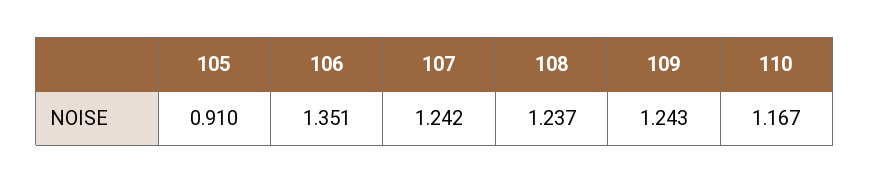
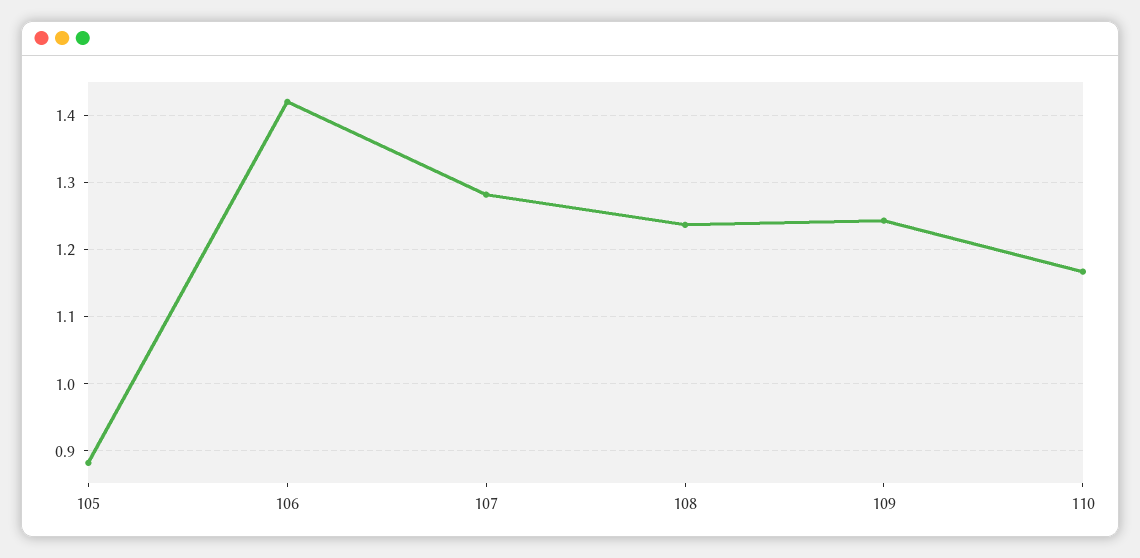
  {
-   "105": 0.91,
+   "105": 0.88,
-   "106": 1.351,
+   "106": 1.42,
-   "107": 1.242,
+   "107": 1.28,
    "108": 1.237,
    "109": 1.243,
    "110": 1.167
  }

